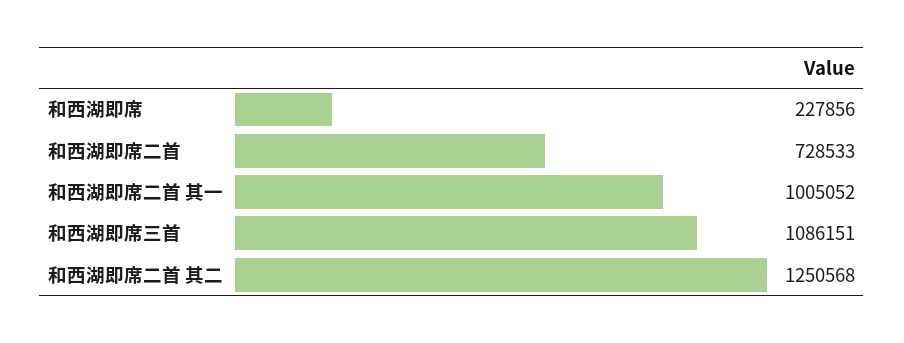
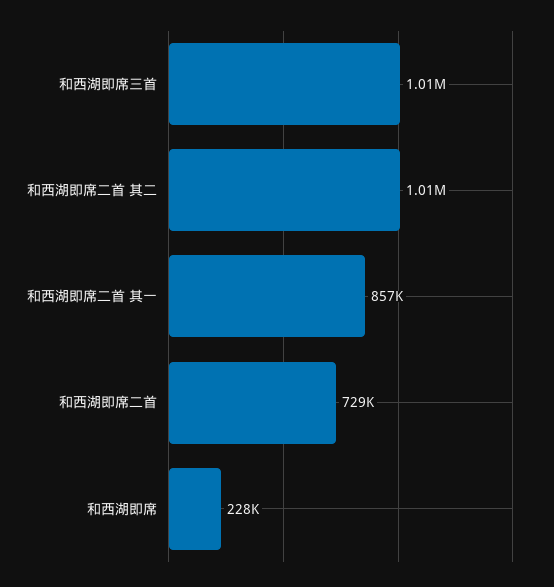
  {
    "和西湖即席": 227856,
    "和西湖即席二首": 728533,
-   "和西湖即席二首 其一": 1005052,
+   "和西湖即席二首 其一": 857000,
-   "和西湖即席三首": 1086151,
+   "和西湖即席三首": 1010000,
-   "和西湖即席二首 其二": 1250568
+   "和西湖即席二首 其二": 1010000
  }

